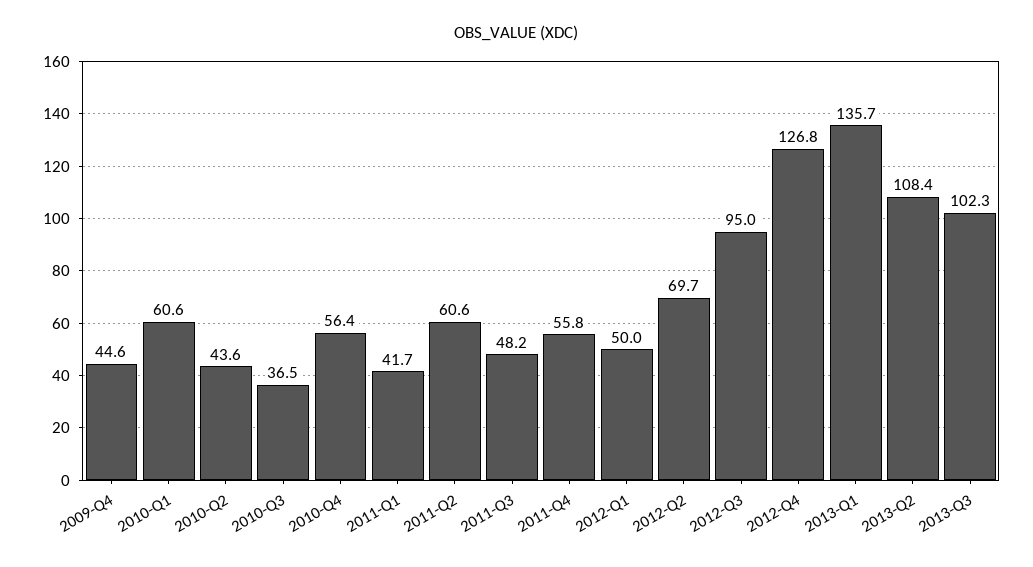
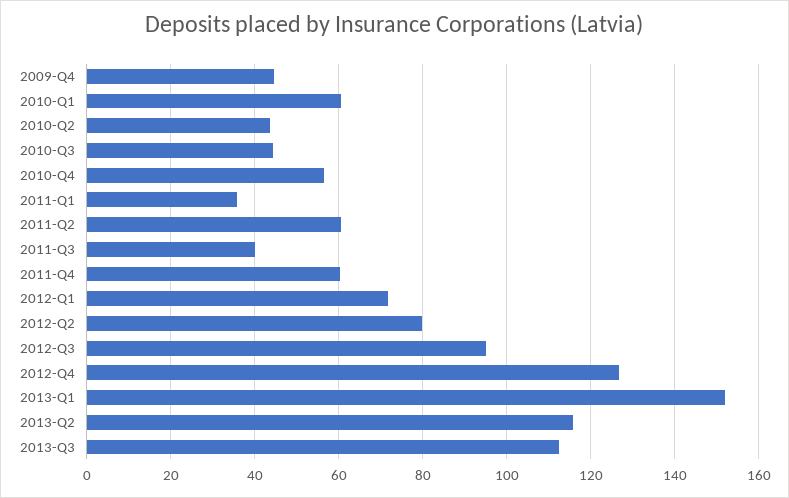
  {
    "2009-Q4": 44.6,
    "2010-Q1": 60.6,
    "2010-Q2": 43.6,
-   "2010-Q3": 36.5,
+   "2010-Q3": 44,
    "2010-Q4": 56.4,
-   "2011-Q1": 41.7,
+   "2011-Q1": 36,
    "2011-Q2": 60.6,
-   "2011-Q3": 48.2,
+   "2011-Q3": 40,
-   "2011-Q4": 55.8,
+   "2011-Q4": 60,
-   "2012-Q1": 50,
+   "2012-Q1": 72,
-   "2012-Q2": 69.7,
+   "2012-Q2": 80,
    "2012-Q3": 95,
    "2012-Q4": 126.8,
-   "2013-Q1": 135.7,
+   "2013-Q1": 152,
-   "2013-Q2": 108.4,
+   "2013-Q2": 116,
-   "2013-Q3": 102.3
+   "2013-Q3": 112
  }

